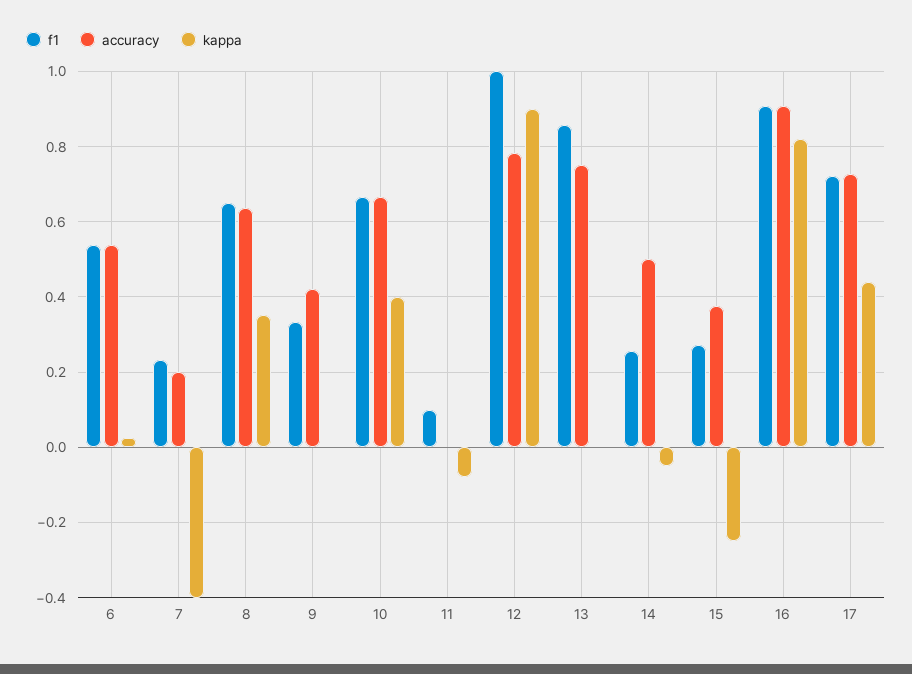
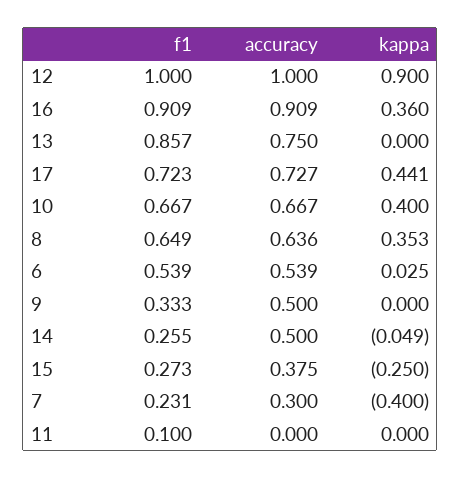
  {
    "f1": {
      "6": 0.539,
      "7": 0.231,
      "8": 0.649,
      "9": 0.333,
      "10": 0.667,
      "11": 0.1,
      "12": 1,
      "13": 0.857,
      "14": 0.255,
      "15": 0.273,
      "16": 0.909,
      "17": 0.723
    },
    "accuracy": {
      "6": 0.539,
-     "7": 0.2,
+     "7": 0.3,
      "8": 0.636,
-     "9": 0.42,
+     "9": 0.5,
      "10": 0.667,
      "11": 0,
-     "12": 0.78,
+     "12": 1,
      "13": 0.75,
      "14": 0.5,
      "15": 0.375,
      "16": 0.909,
      "17": 0.727
    },
    "kappa": {
      "6": 0.025,
      "7": -0.4,
      "8": 0.353,
      "9": 0,
      "10": 0.4,
-     "11": -0.08,
+     "11": 0,
      "12": 0.9,
      "13": 0,
      "14": -0.049,
      "15": -0.25,
-     "16": 0.82,
+     "16": 0.36,
      "17": 0.441
    }
  }

